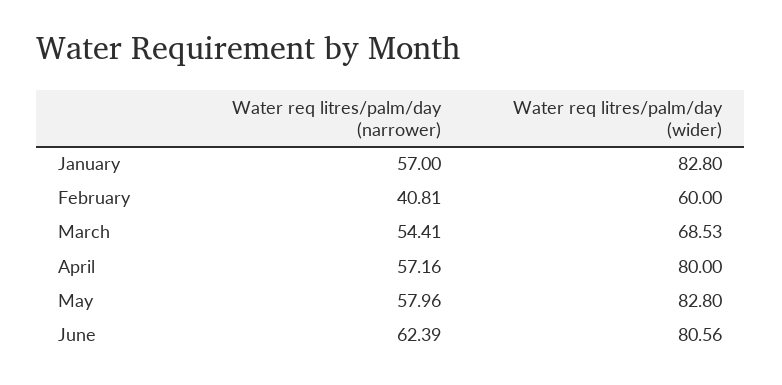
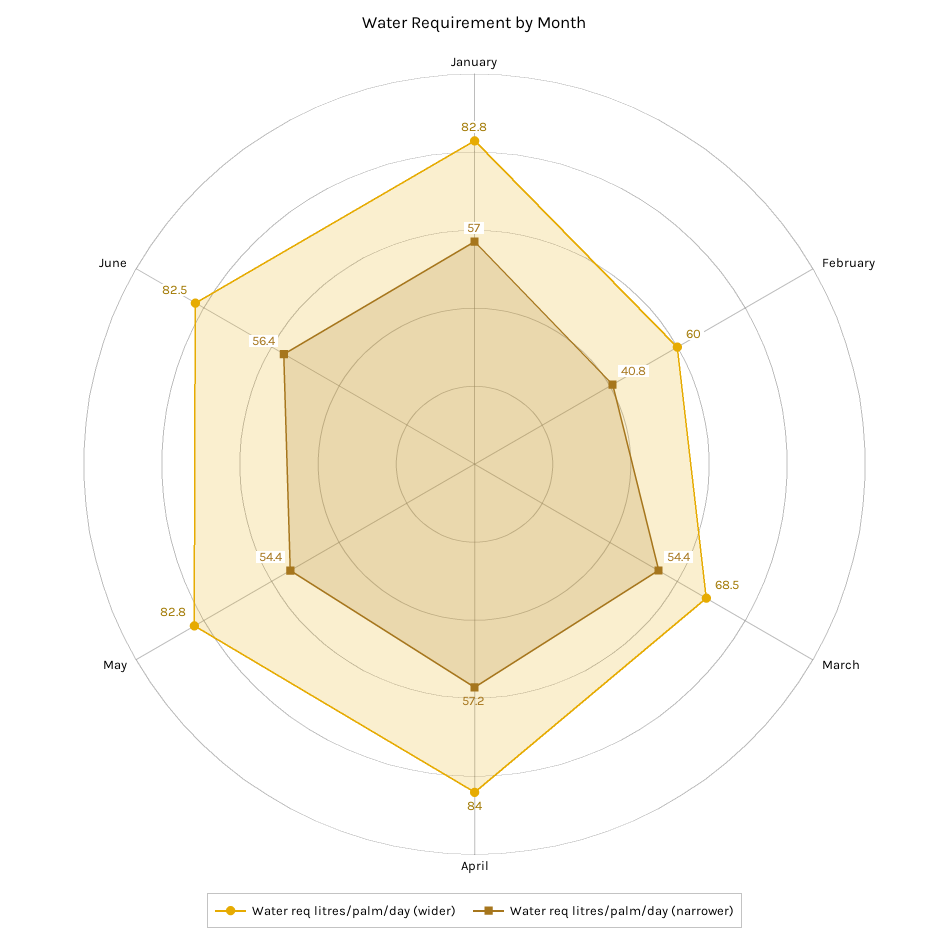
  {
    "Water req litres/palm/day (narrower)": {
      "January": 57,
      "February": 40.81,
      "March": 54.41,
      "April": 57.16,
-     "May": 57.96,
+     "May": 54.4,
-     "June": 62.39
+     "June": 56.4
    },
    "Water req litres/palm/day (wider)": {
      "January": 82.8,
      "February": 60,
      "March": 68.53,
-     "April": 80,
+     "April": 84,
      "May": 82.8,
-     "June": 80.56
+     "June": 82.5
    }
  }

